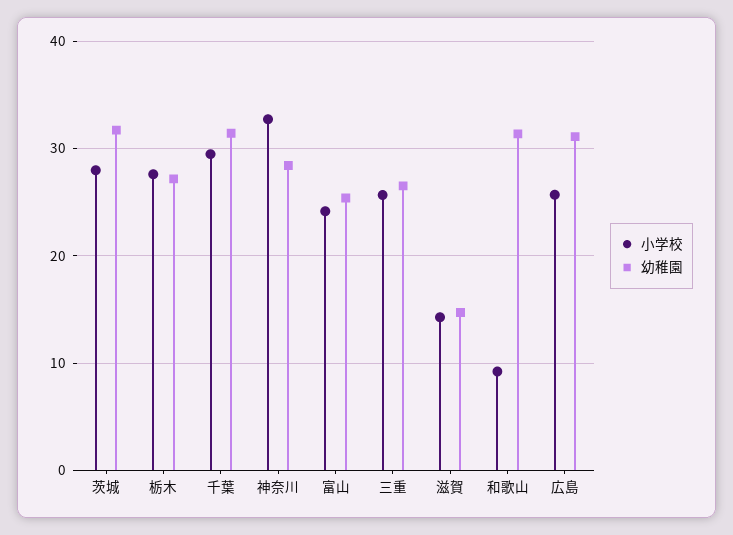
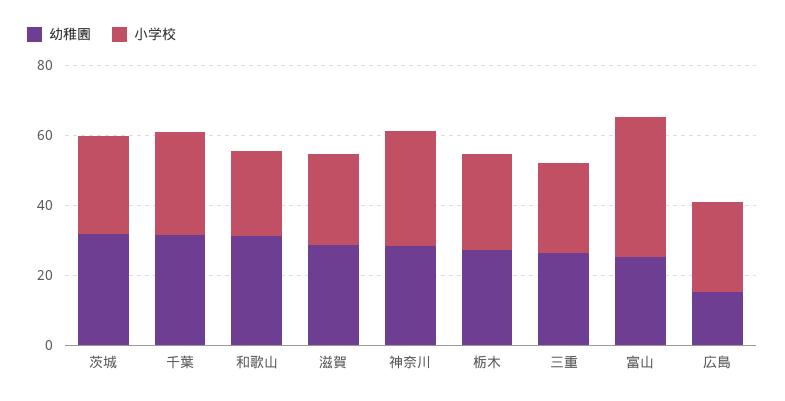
  {
    "小学校": {
      "茨城": 28,
      "栃木": 28,
      "千葉": 29,
      "神奈川": 33,
-     "富山": 24,
+     "富山": 40,
      "三重": 26,
-     "滋賀": 14,
+     "滋賀": 25,
-     "和歌山": 9,
+     "和歌山": 25,
      "広島": 26
    },
    "幼稚園": {
      "茨城": 32,
      "栃木": 27,
      "千葉": 31,
      "神奈川": 28,
      "富山": 25,
      "三重": 27,
-     "滋賀": 15,
+     "滋賀": 30,
      "和歌山": 31,
-     "広島": 31
+     "広島": 15
    }
  }

